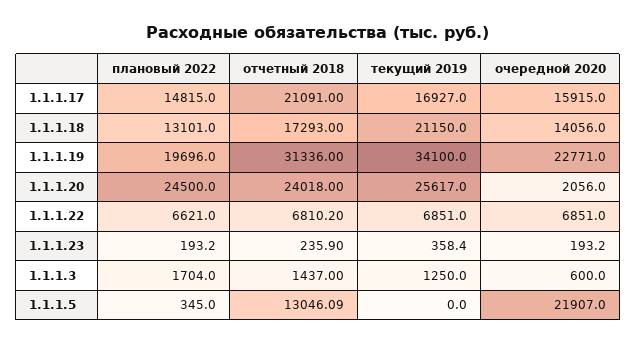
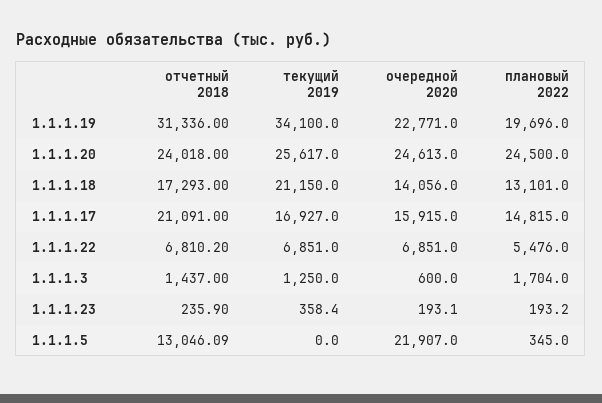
  {
    "плановый 2022": {
      "1.1.1.17": 14815,
      "1.1.1.18": 13101,
      "1.1.1.19": 19696,
      "1.1.1.20": 24500,
-     "1.1.1.22": 6621,
+     "1.1.1.22": 5476,
      "1.1.1.23": 193.2,
      "1.1.1.3": 1704,
      "1.1.1.5": 345
    },
    "отчетный 2018": {
      "1.1.1.17": 21091,
      "1.1.1.18": 17293,
      "1.1.1.19": 31336,
      "1.1.1.20": 24018,
      "1.1.1.22": 6810.2,
      "1.1.1.23": 235.9,
      "1.1.1.3": 1437,
      "1.1.1.5": 13046.09
    },
    "текущий 2019": {
      "1.1.1.17": 16927,
      "1.1.1.18": 21150,
      "1.1.1.19": 34100,
      "1.1.1.20": 25617,
      "1.1.1.22": 6851,
      "1.1.1.23": 358.4,
      "1.1.1.3": 1250,
      "1.1.1.5": 0
    },
    "очередной 2020": {
      "1.1.1.17": 15915,
      "1.1.1.18": 14056,
      "1.1.1.19": 22771,
-     "1.1.1.20": 2056,
+     "1.1.1.20": 24613,
      "1.1.1.22": 6851,
-     "1.1.1.23": 193.2,
+     "1.1.1.23": 193.1,
      "1.1.1.3": 600,
      "1.1.1.5": 21907
    }
  }

